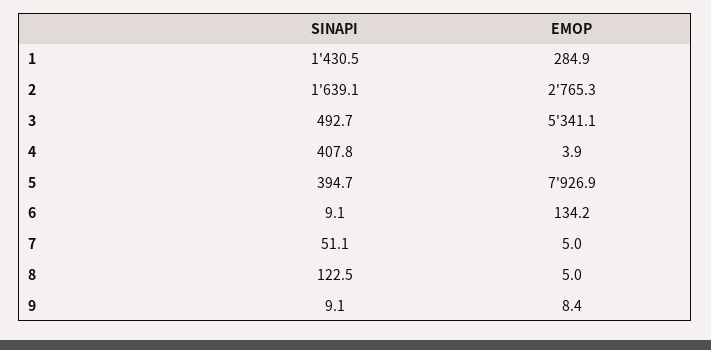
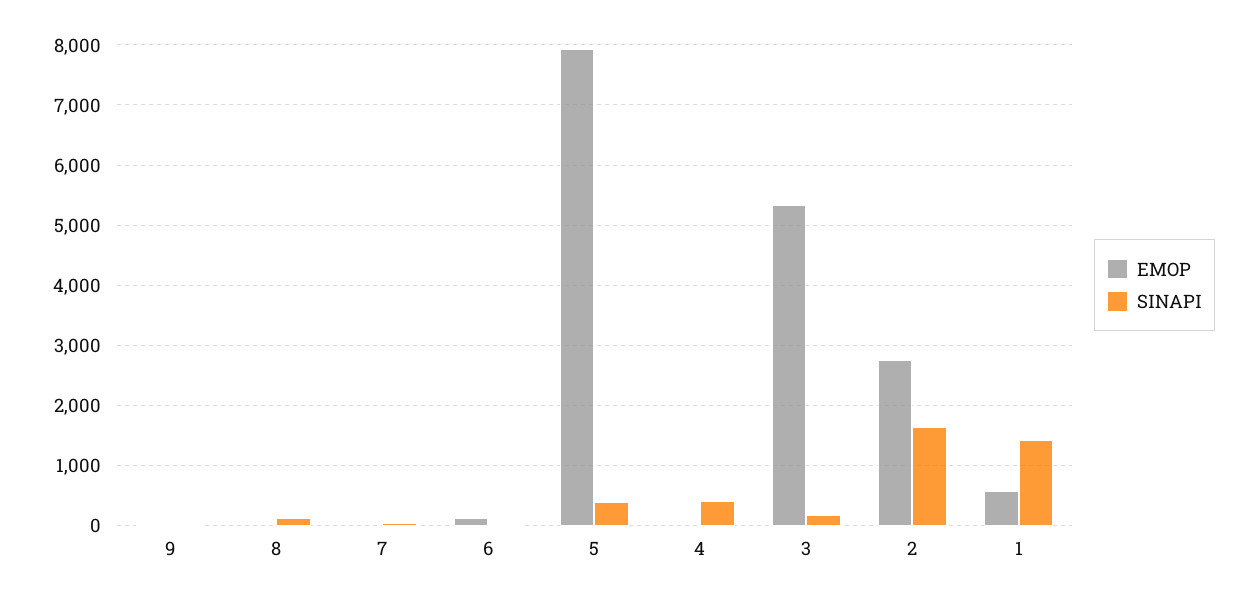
  {
    "SINAPI": {
      "1": 1430.5,
      "2": 1639.1,
-     "3": 492.7,
+     "3": 200,
      "4": 407.8,
      "5": 394.7,
      "6": 9.1,
      "7": 51.1,
      "8": 122.5,
      "9": 9.1
    },
    "EMOP": {
-     "1": 284.9,
+     "1": 600,
      "2": 2765.3,
      "3": 5341.1,
      "4": 3.9,
      "5": 7926.9,
      "6": 134.2,
      "7": 5,
      "8": 5,
      "9": 8.4
    }
  }

